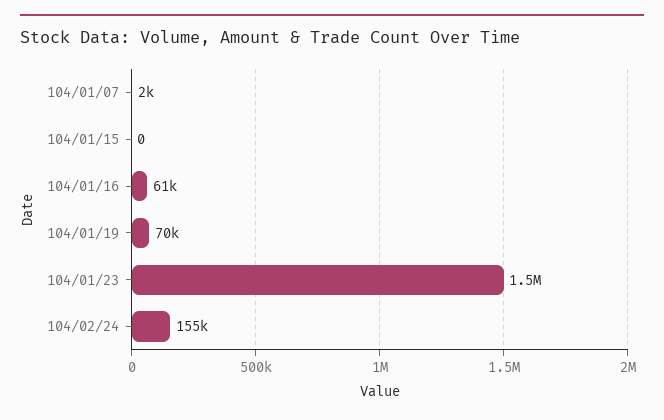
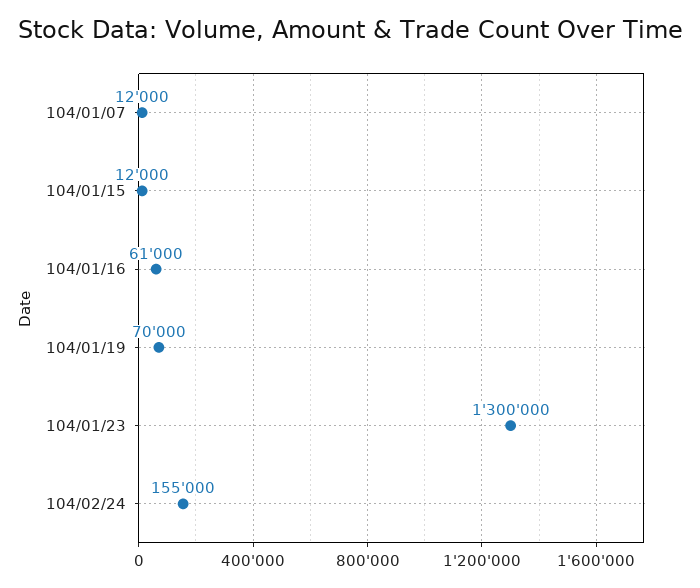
  {
-   "104/01/07": 2000,
+   "104/01/07": 12000,
-   "104/01/15": 0,
+   "104/01/15": 12000,
    "104/01/16": 61000,
    "104/01/19": 70000,
-   "104/01/23": 1500000,
+   "104/01/23": 1300000,
    "104/02/24": 155000
  }

